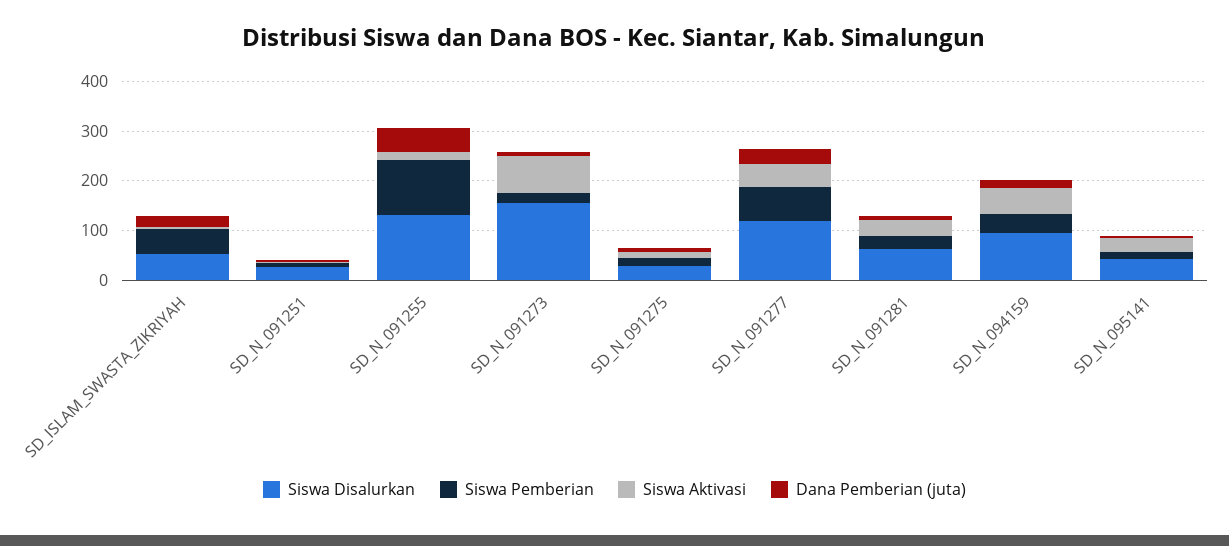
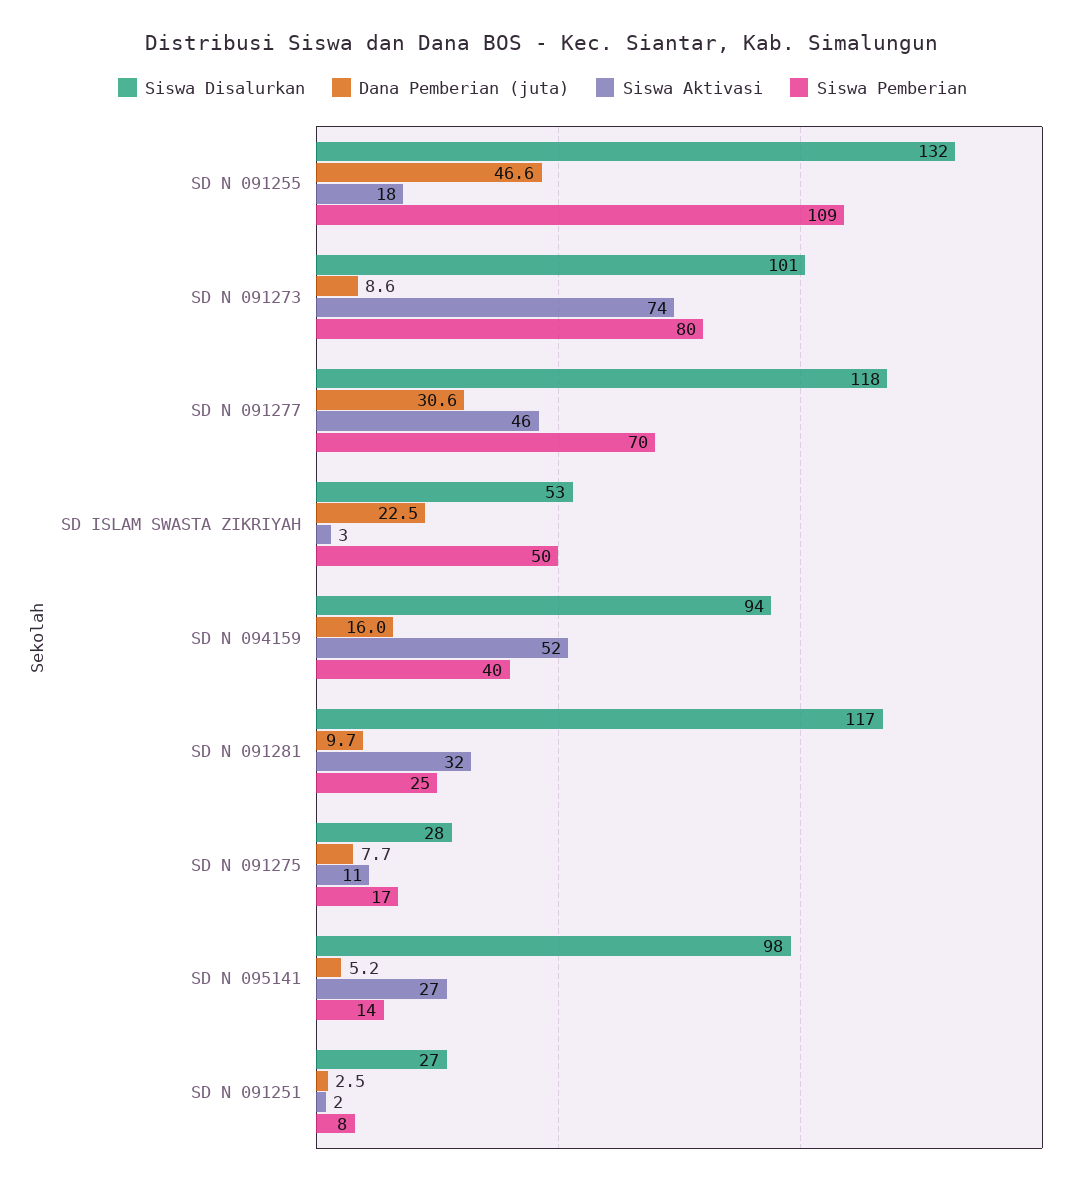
  {
    "Siswa Disalurkan": {
      "SD_ISLAM_SWASTA_ZIKRIYAH": 53,
      "SD_N_091251": 27,
      "SD_N_091255": 132,
-     "SD_N_091273": 160,
+     "SD_N_091273": 101,
      "SD_N_091275": 28,
      "SD_N_091277": 118,
-     "SD_N_091281": 60,
+     "SD_N_091281": 117,
      "SD_N_094159": 94,
-     "SD_N_095141": 40
+     "SD_N_095141": 98
    },
    "Siswa Pemberian": {
      "SD_ISLAM_SWASTA_ZIKRIYAH": 50,
      "SD_N_091251": 8,
      "SD_N_091255": 109,
-     "SD_N_091273": 20,
+     "SD_N_091273": 80,
      "SD_N_091275": 17,
      "SD_N_091277": 70,
      "SD_N_091281": 25,
      "SD_N_094159": 40,
      "SD_N_095141": 14
    },
    "Siswa Aktivasi": {
      "SD_ISLAM_SWASTA_ZIKRIYAH": 3,
      "SD_N_091251": 2,
      "SD_N_091255": 18,
      "SD_N_091273": 74,
      "SD_N_091275": 11,
      "SD_N_091277": 46,
      "SD_N_091281": 32,
      "SD_N_094159": 52,
      "SD_N_095141": 27
    },
    "Dana Pemberian (juta)": {
      "SD_ISLAM_SWASTA_ZIKRIYAH": 22.5,
      "SD_N_091251": 2.5,
      "SD_N_091255": 46.6,
      "SD_N_091273": 8.6,
      "SD_N_091275": 7.7,
      "SD_N_091277": 30.6,
      "SD_N_091281": 9.7,
      "SD_N_094159": 16,
      "SD_N_095141": 5.2
    }
  }

